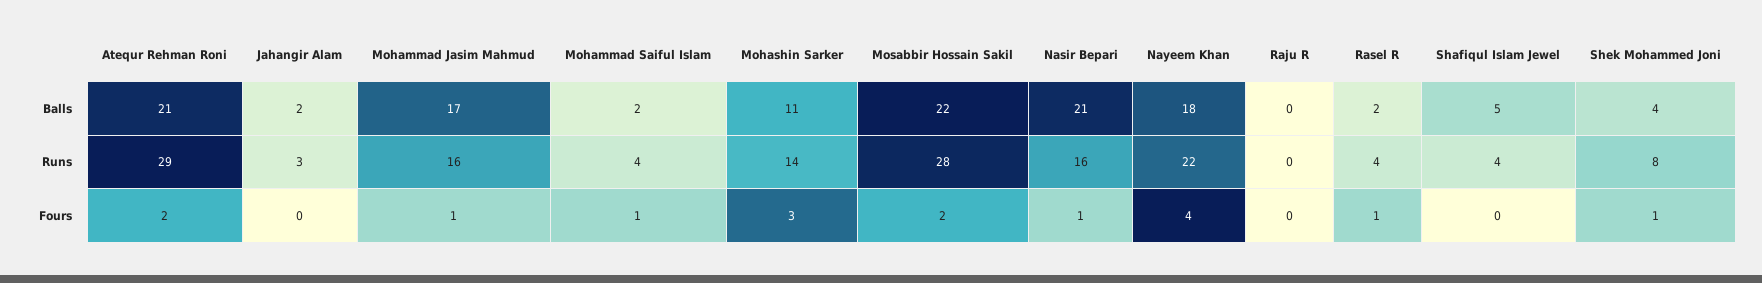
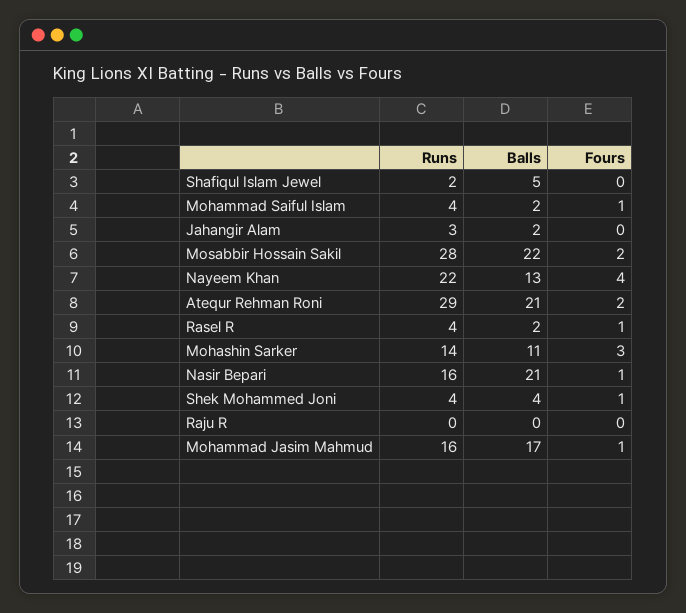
  {
    "Atequr Rehman Roni": {
      "Balls": 21,
      "Runs": 29,
      "Fours": 2
    },
    "Jahangir Alam": {
      "Balls": 2,
      "Runs": 3,
      "Fours": 0
    },
    "Mohammad Jasim Mahmud": {
      "Balls": 17,
      "Runs": 16,
      "Fours": 1
    },
    "Mohammad Saiful Islam": {
      "Balls": 2,
      "Runs": 4,
      "Fours": 1
    },
    "Mohashin Sarker": {
      "Balls": 11,
      "Runs": 14,
      "Fours": 3
    },
    "Mosabbir Hossain Sakil": {
      "Balls": 22,
      "Runs": 28,
      "Fours": 2
    },
    "Nasir Bepari": {
      "Balls": 21,
      "Runs": 16,
      "Fours": 1
    },
    "Nayeem Khan": {
-     "Balls": 18,
+     "Balls": 13,
      "Runs": 22,
      "Fours": 4
    },
    "Raju R": {
      "Balls": 0,
      "Runs": 0,
      "Fours": 0
    },
    "Rasel R": {
      "Balls": 2,
      "Runs": 4,
      "Fours": 1
    },
    "Shafiqul Islam Jewel": {
      "Balls": 5,
-     "Runs": 4,
+     "Runs": 2,
      "Fours": 0
    },
    "Shek Mohammed Joni": {
      "Balls": 4,
-     "Runs": 8,
+     "Runs": 4,
      "Fours": 1
    }
  }

